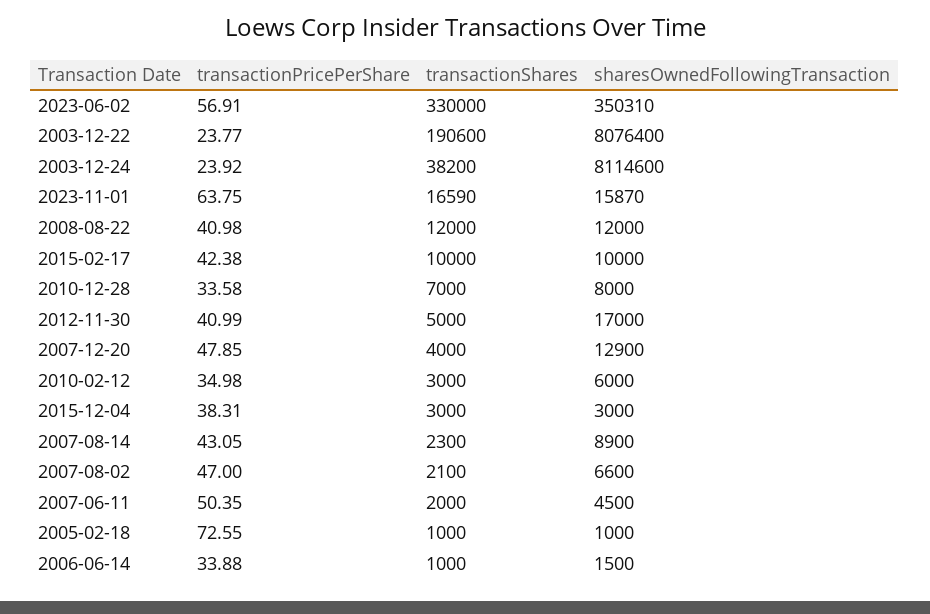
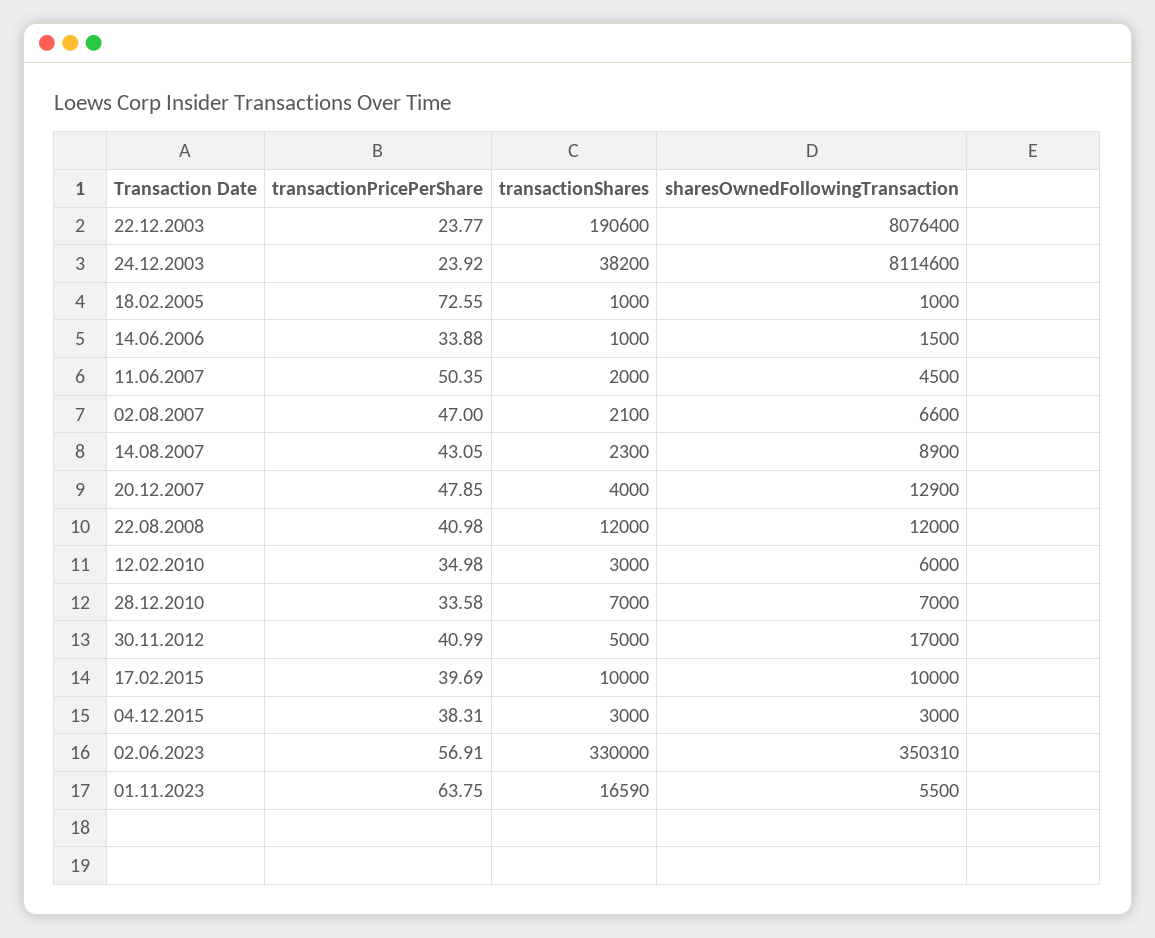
  {
    "transactionPricePerShare": {
      "2023-06-02": 56.91,
      "2003-12-22": 23.77,
      "2003-12-24": 23.92,
      "2023-11-01": 63.75,
      "2008-08-22": 40.98,
-     "2015-02-17": 42.38,
+     "2015-02-17": 39.69,
      "2010-12-28": 33.58,
      "2012-11-30": 40.99,
      "2007-12-20": 47.85,
      "2010-02-12": 34.98,
      "2015-12-04": 38.31,
      "2007-08-14": 43.05,
      "2007-08-02": 47,
      "2007-06-11": 50.35,
      "2005-02-18": 72.55,
      "2006-06-14": 33.88
    },
    "transactionShares": {
      "2023-06-02": 330000,
      "2003-12-22": 190600,
      "2003-12-24": 38200,
      "2023-11-01": 16590,
      "2008-08-22": 12000,
      "2015-02-17": 10000,
      "2010-12-28": 7000,
      "2012-11-30": 5000,
      "2007-12-20": 4000,
      "2010-02-12": 3000,
      "2015-12-04": 3000,
      "2007-08-14": 2300,
      "2007-08-02": 2100,
      "2007-06-11": 2000,
      "2005-02-18": 1000,
      "2006-06-14": 1000
    },
    "sharesOwnedFollowingTransaction": {
      "2023-06-02": 350310,
      "2003-12-22": 8076400,
      "2003-12-24": 8114600,
-     "2023-11-01": 15870,
+     "2023-11-01": 5500,
      "2008-08-22": 12000,
      "2015-02-17": 10000,
-     "2010-12-28": 8000,
+     "2010-12-28": 7000,
      "2012-11-30": 17000,
      "2007-12-20": 12900,
      "2010-02-12": 6000,
      "2015-12-04": 3000,
      "2007-08-14": 8900,
      "2007-08-02": 6600,
      "2007-06-11": 4500,
      "2005-02-18": 1000,
      "2006-06-14": 1500
    }
  }

